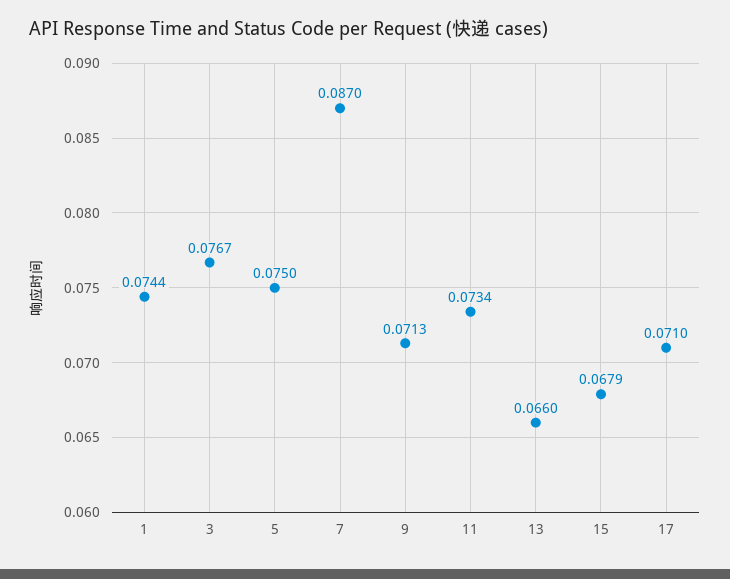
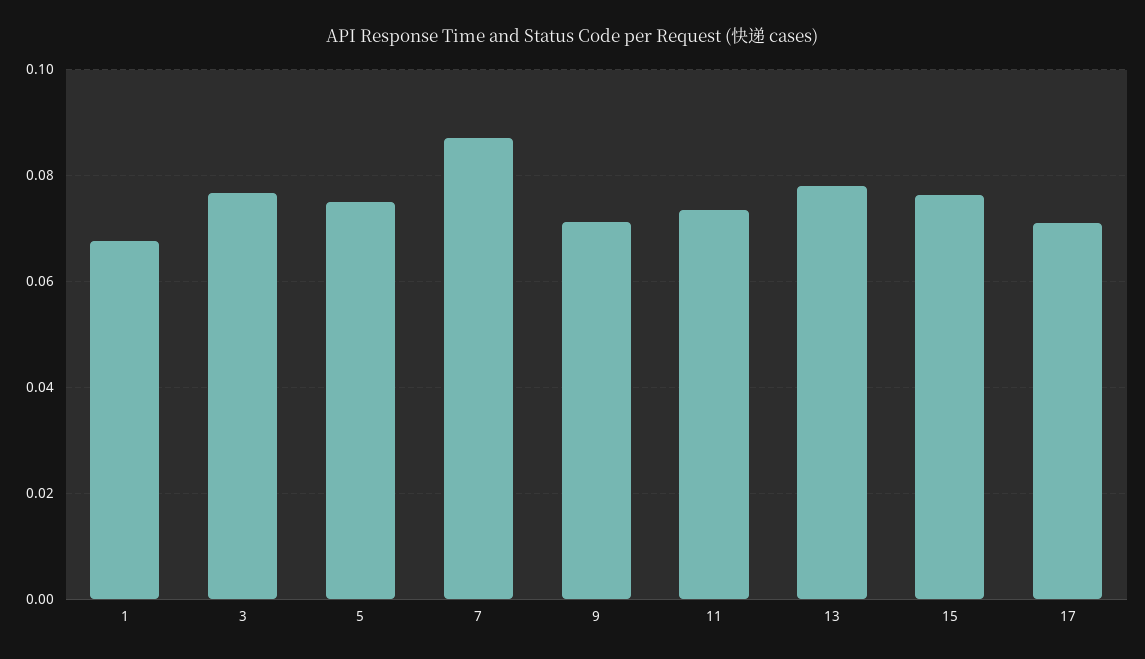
  {
-   "1": 0.0744,
+   "1": 0.068,
    "3": 0.0767,
    "5": 0.075,
    "7": 0.087,
    "9": 0.0713,
    "11": 0.0734,
-   "13": 0.066,
+   "13": 0.078,
-   "15": 0.0679,
+   "15": 0.076,
    "17": 0.071
  }

